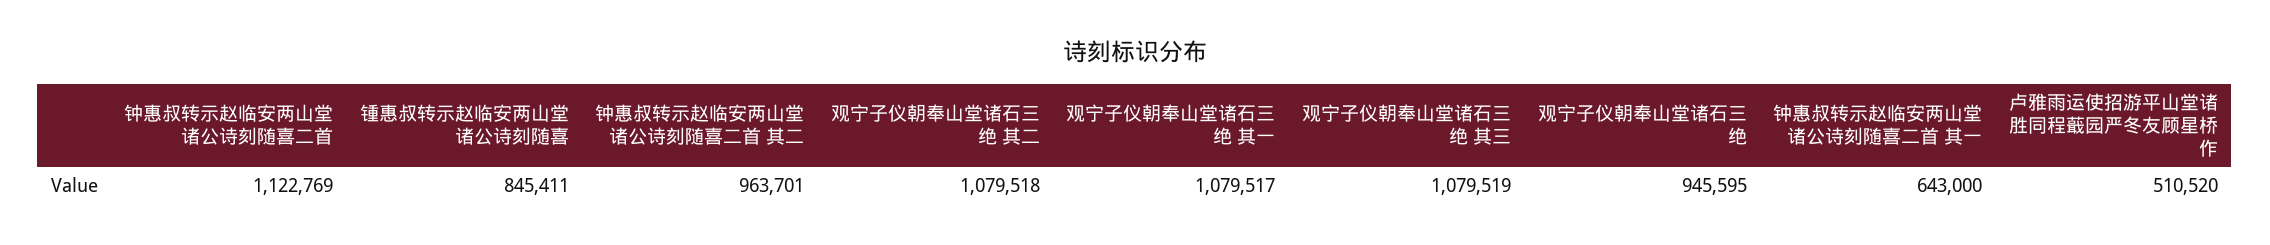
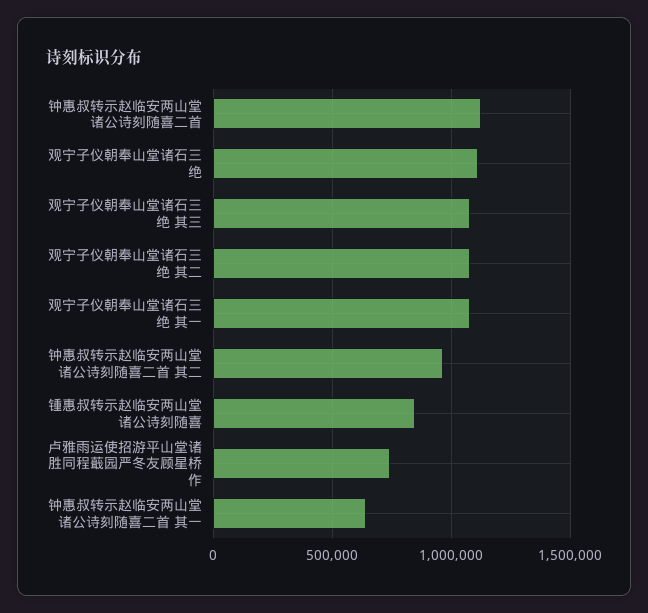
  {
    "钟惠叔转示赵临安两山堂诸公诗刻随喜二首": 1122769,
    "锺惠叔转示赵临安两山堂诸公诗刻随喜": 845411,
    "钟惠叔转示赵临安两山堂诸公诗刻随喜二首 其二": 963701,
    "观宁子仪朝奉山堂诸石三绝 其二": 1079518,
    "观宁子仪朝奉山堂诸石三绝 其一": 1079517,
    "观宁子仪朝奉山堂诸石三绝 其三": 1079519,
-   "观宁子仪朝奉山堂诸石三绝": 945595,
+   "观宁子仪朝奉山堂诸石三绝": 1100000,
    "钟惠叔转示赵临安两山堂诸公诗刻随喜二首 其一": 643000,
-   "卢雅雨运使招游平山堂诸胜同程蕺园严冬友顾星桥作": 510520
+   "卢雅雨运使招游平山堂诸胜同程蕺园严冬友顾星桥作": 750000
  }

